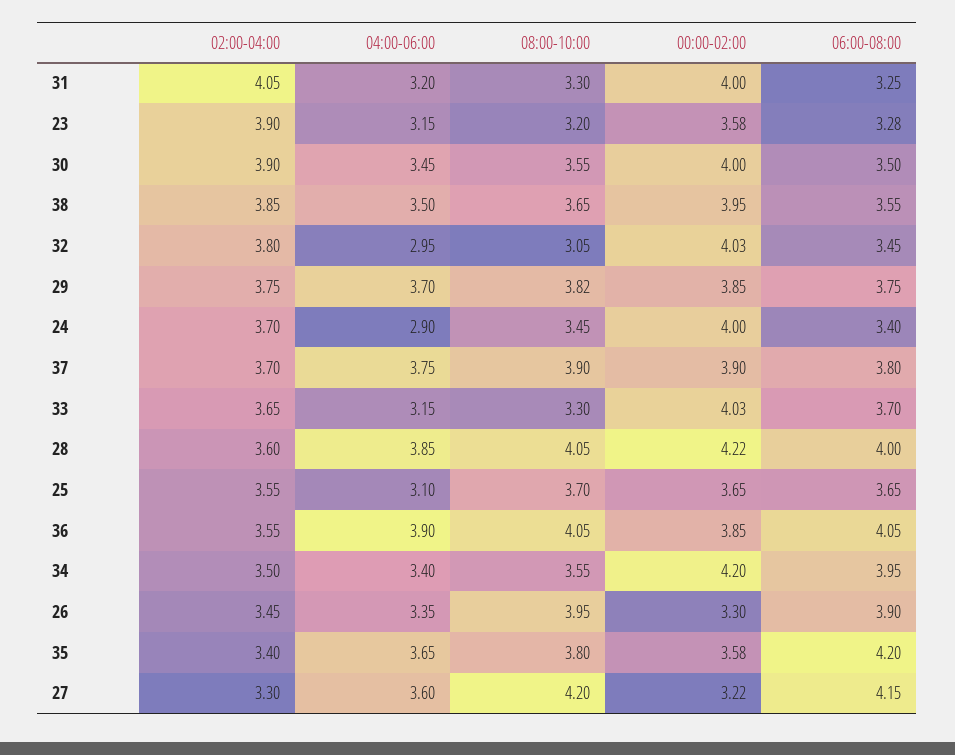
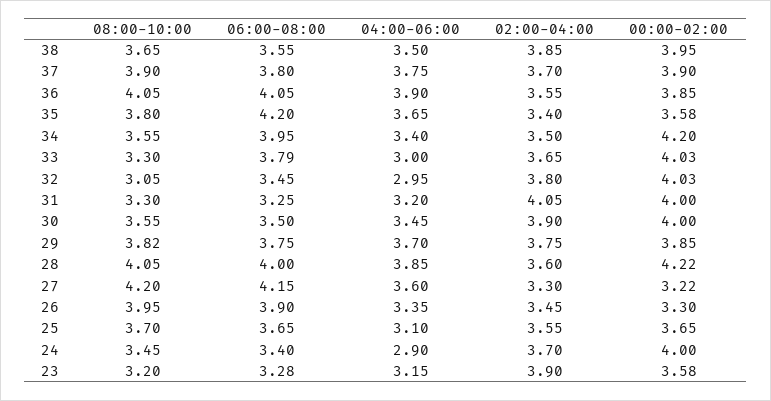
  {
    "02:00-04:00": {
      "31": 4.05,
      "23": 3.9,
      "30": 3.9,
      "38": 3.85,
      "32": 3.8,
      "29": 3.75,
      "24": 3.7,
      "37": 3.7,
      "33": 3.65,
      "28": 3.6,
      "25": 3.55,
      "36": 3.55,
      "34": 3.5,
      "26": 3.45,
      "35": 3.4,
      "27": 3.3
    },
    "04:00-06:00": {
      "31": 3.2,
      "23": 3.15,
      "30": 3.45,
      "38": 3.5,
      "32": 2.95,
      "29": 3.7,
      "24": 2.9,
      "37": 3.75,
-     "33": 3.15,
+     "33": 3,
      "28": 3.85,
      "25": 3.1,
      "36": 3.9,
      "34": 3.4,
      "26": 3.35,
      "35": 3.65,
      "27": 3.6
    },
    "08:00-10:00": {
      "31": 3.3,
      "23": 3.2,
      "30": 3.55,
      "38": 3.65,
      "32": 3.05,
      "29": 3.82,
      "24": 3.45,
      "37": 3.9,
      "33": 3.3,
      "28": 4.05,
      "25": 3.7,
      "36": 4.05,
      "34": 3.55,
      "26": 3.95,
      "35": 3.8,
      "27": 4.2
    },
    "00:00-02:00": {
      "31": 4,
      "23": 3.58,
      "30": 4,
      "38": 3.95,
      "32": 4.03,
      "29": 3.85,
      "24": 4,
      "37": 3.9,
      "33": 4.03,
      "28": 4.22,
      "25": 3.65,
      "36": 3.85,
      "34": 4.2,
      "26": 3.3,
      "35": 3.58,
      "27": 3.22
    },
    "06:00-08:00": {
      "31": 3.25,
      "23": 3.28,
      "30": 3.5,
      "38": 3.55,
      "32": 3.45,
      "29": 3.75,
      "24": 3.4,
      "37": 3.8,
-     "33": 3.7,
+     "33": 3.79,
      "28": 4,
      "25": 3.65,
      "36": 4.05,
      "34": 3.95,
      "26": 3.9,
      "35": 4.2,
      "27": 4.15
    }
  }

